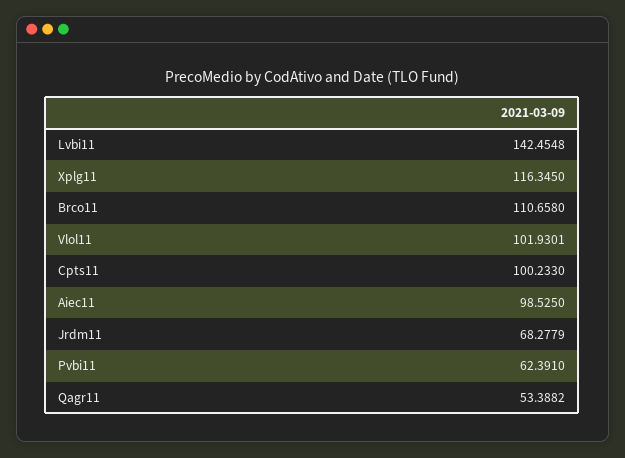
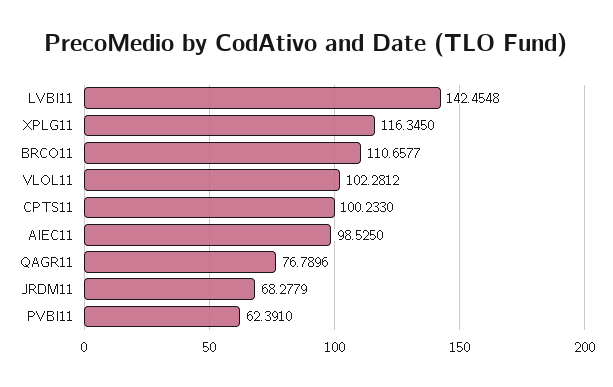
  {
    "Lvbi11": 142.4548,
    "Xplg11": 116.345,
-   "Brco11": 110.658,
+   "Brco11": 110.6577,
-   "Vlol11": 101.9301,
+   "Vlol11": 102.2812,
    "Cpts11": 100.233,
    "Aiec11": 98.525,
    "Jrdm11": 68.2779,
    "Pvbi11": 62.391,
-   "Qagr11": 53.3882
+   "Qagr11": 76.7896
  }

